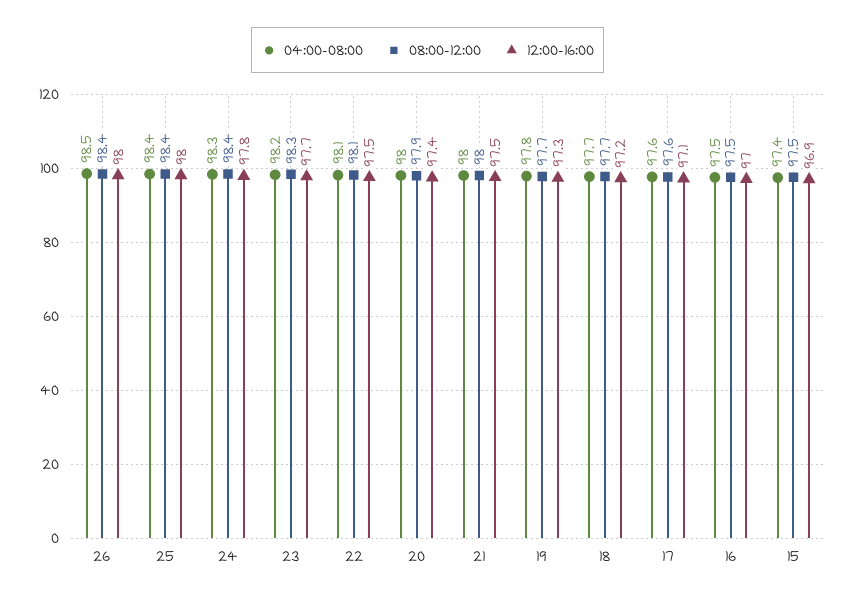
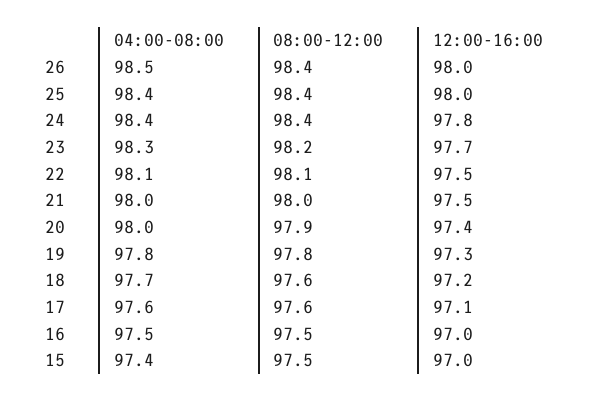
  {
    "04:00-08:00": {
      "26": 98.5,
      "25": 98.4,
-     "24": 98.3,
+     "24": 98.4,
-     "23": 98.2,
+     "23": 98.3,
      "22": 98.1,
      "20": 98,
      "21": 98,
      "19": 97.8,
      "18": 97.7,
      "17": 97.6,
      "16": 97.5,
      "15": 97.4
    },
    "08:00-12:00": {
      "26": 98.4,
      "25": 98.4,
      "24": 98.4,
-     "23": 98.3,
+     "23": 98.2,
      "22": 98.1,
      "20": 97.9,
      "21": 98,
-     "19": 97.7,
+     "19": 97.8,
-     "18": 97.7,
+     "18": 97.6,
      "17": 97.6,
      "16": 97.5,
      "15": 97.5
    },
    "12:00-16:00": {
      "26": 98,
      "25": 98,
      "24": 97.8,
      "23": 97.7,
      "22": 97.5,
      "20": 97.4,
      "21": 97.5,
      "19": 97.3,
      "18": 97.2,
      "17": 97.1,
      "16": 97,
-     "15": 96.9
+     "15": 97
    }
  }

